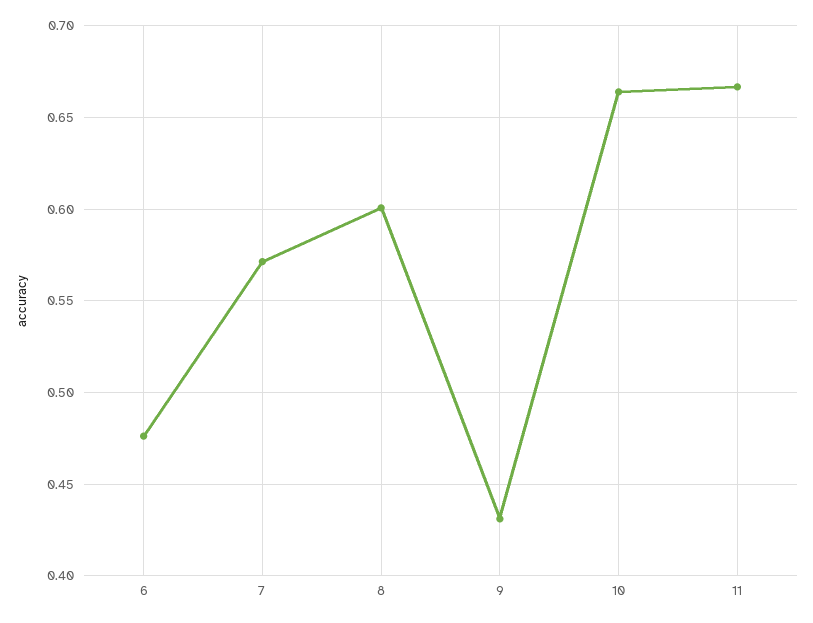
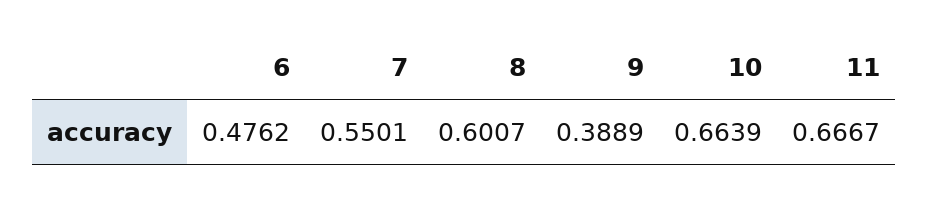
  {
    "6": 0.4762,
-   "7": 0.57,
+   "7": 0.5501,
    "8": 0.6007,
-   "9": 0.43,
+   "9": 0.3889,
    "10": 0.6639,
    "11": 0.6667
  }

